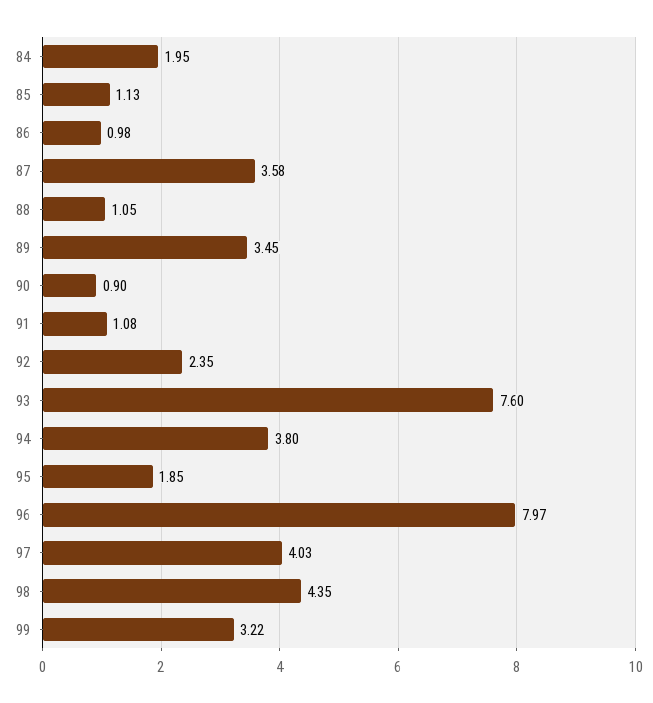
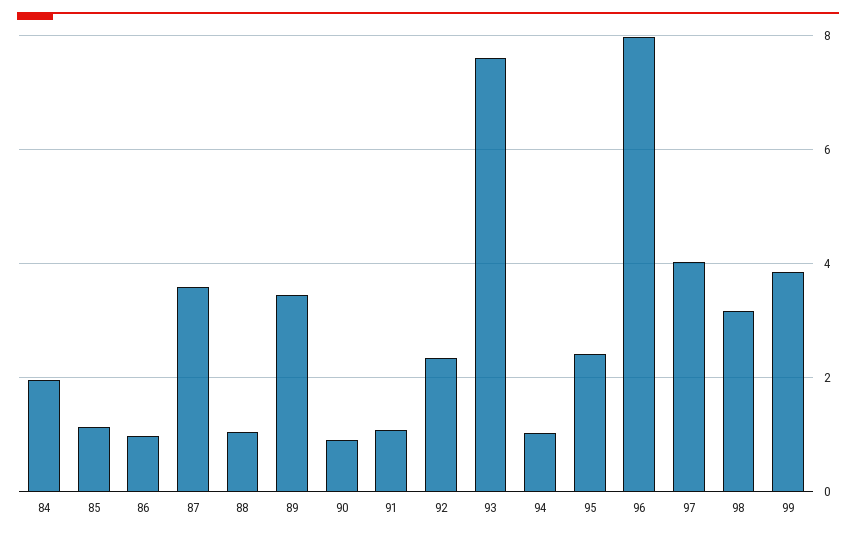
  {
    "84": 1.95,
    "85": 1.13,
    "86": 0.98,
    "87": 3.58,
    "88": 1.05,
    "89": 3.45,
    "90": 0.9,
    "91": 1.08,
    "92": 2.35,
    "93": 7.6,
-   "94": 3.8,
+   "94": 1,
-   "95": 1.85,
+   "95": 2.4,
    "96": 7.97,
    "97": 4.03,
-   "98": 4.35,
+   "98": 3.2,
-   "99": 3.22
+   "99": 3.8
  }

